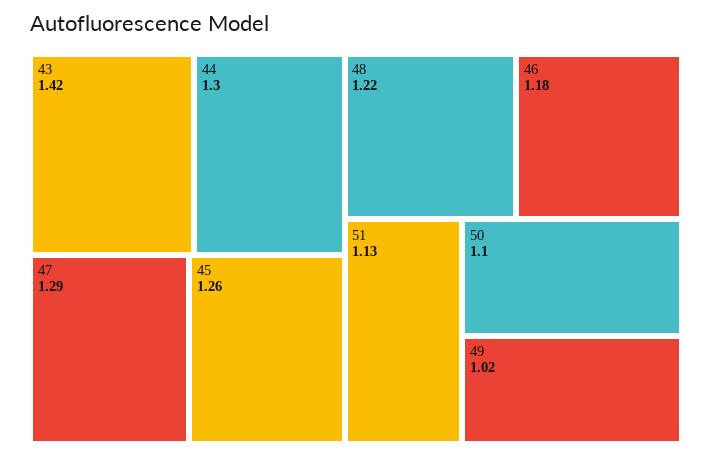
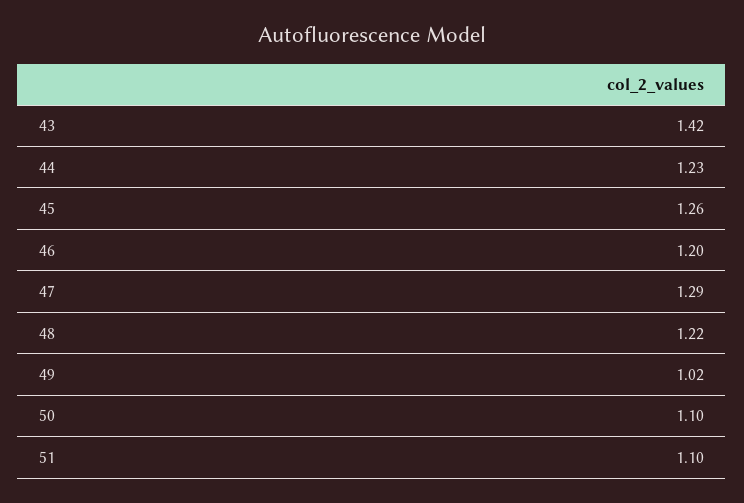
  {
    "43": 1.42,
-   "44": 1.3,
+   "44": 1.23,
    "47": 1.29,
    "45": 1.26,
    "48": 1.22,
-   "46": 1.18,
+   "46": 1.2,
-   "51": 1.13,
+   "51": 1.1,
    "50": 1.1,
    "49": 1.02
  }

